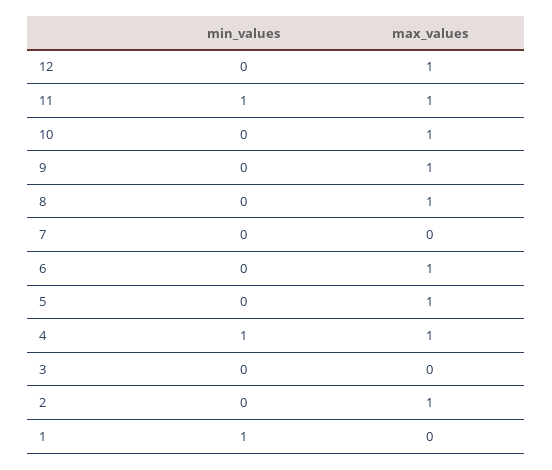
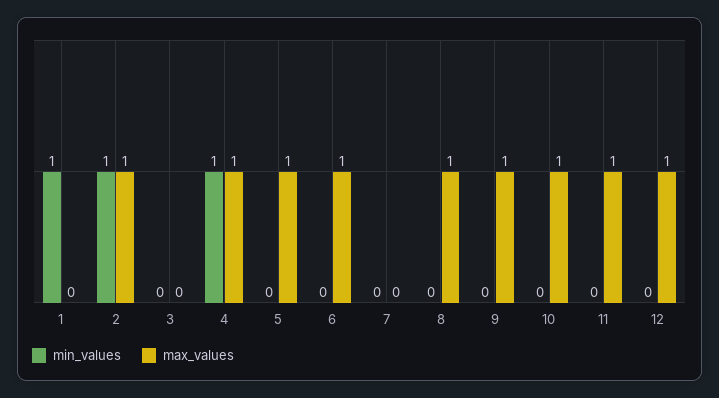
  {
    "min_values": {
      "12": 0,
-     "11": 1,
+     "11": 0,
      "10": 0,
      "9": 0,
      "8": 0,
      "7": 0,
      "6": 0,
      "5": 0,
      "4": 1,
      "3": 0,
-     "2": 0,
+     "2": 1,
      "1": 1
    },
    "max_values": {
      "12": 1,
      "11": 1,
      "10": 1,
      "9": 1,
      "8": 1,
      "7": 0,
      "6": 1,
      "5": 1,
      "4": 1,
      "3": 0,
      "2": 1,
      "1": 0
    }
  }

